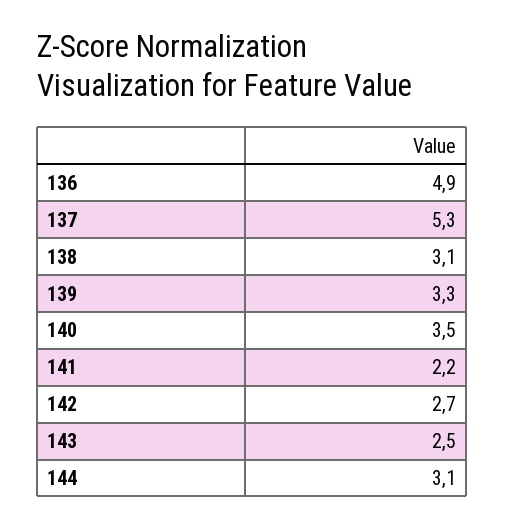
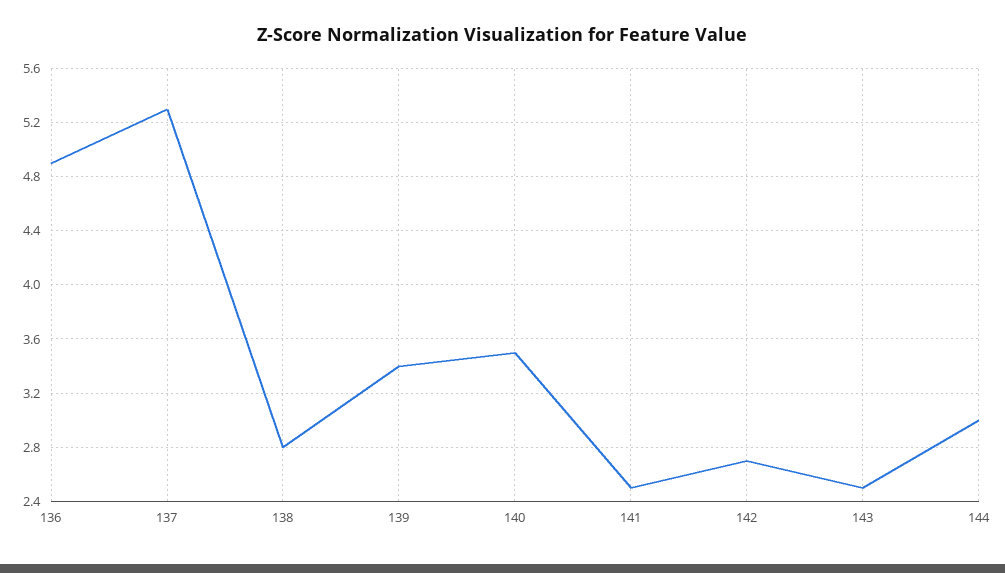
  {
    "136": 4.9,
    "137": 5.3,
-   "138": 3.1,
+   "138": 2.8,
-   "139": 3.3,
+   "139": 3.4,
    "140": 3.5,
-   "141": 2.2,
+   "141": 2.5,
    "142": 2.7,
    "143": 2.5,
-   "144": 3.1
+   "144": 3
  }

